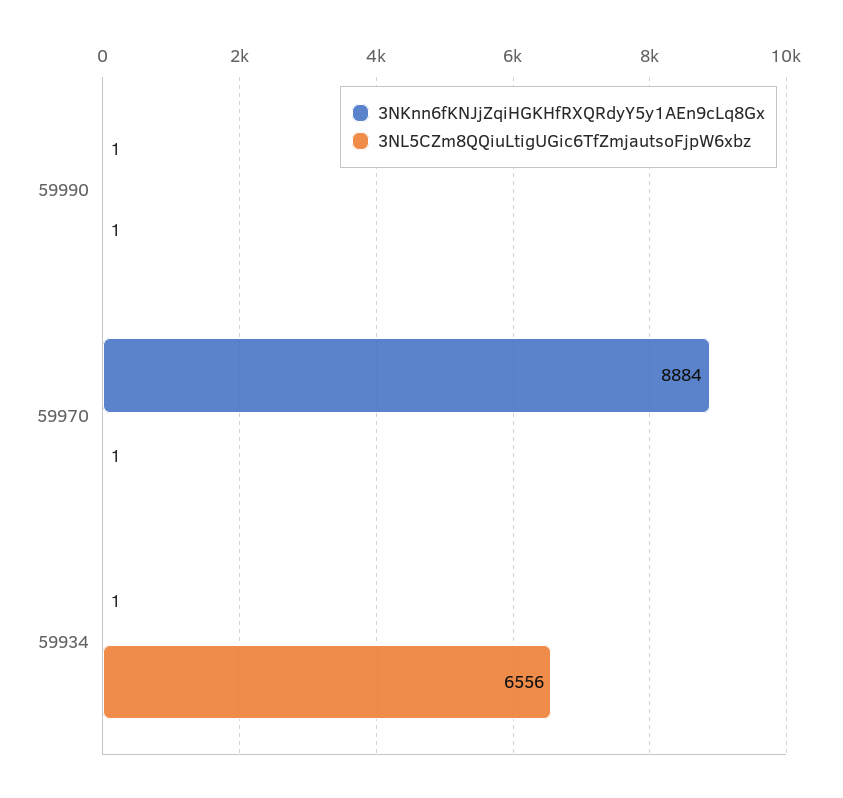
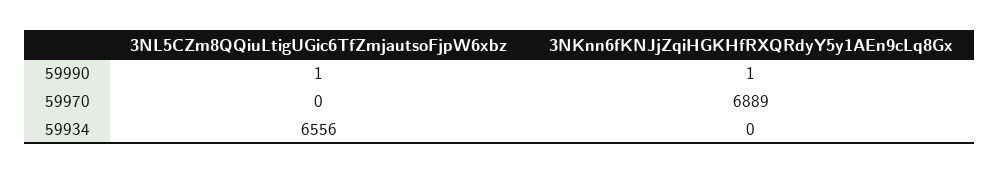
  {
    "3NKnn6fKNJjZqiHGKHfRXQRdyY5y1AEn9cLq8Gx": {
      "59990": 1,
-     "59970": 8884,
+     "59970": 6889,
-     "59934": 1
+     "59934": 0
    },
    "3NL5CZm8QQiuLtigUGic6TfZmjautsoFjpW6xbz": {
      "59990": 1,
-     "59970": 1,
+     "59970": 0,
      "59934": 6556
    }
  }

